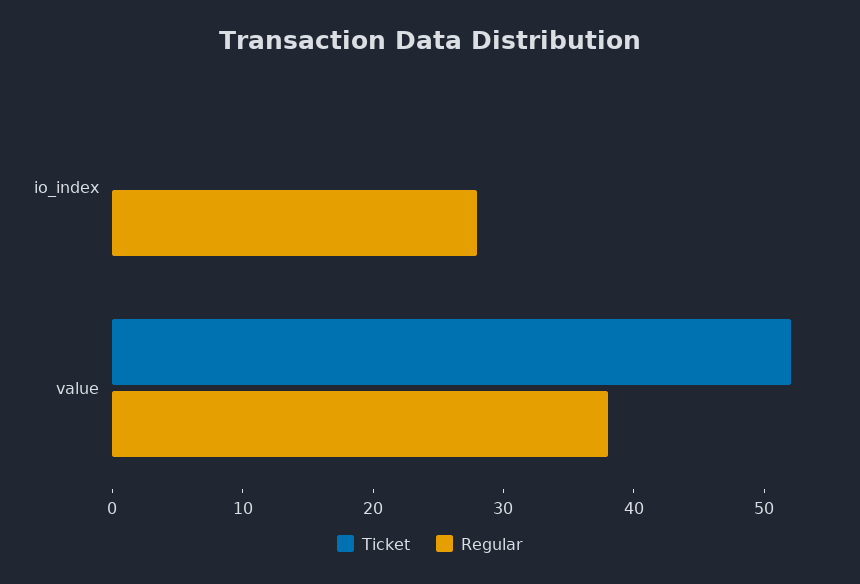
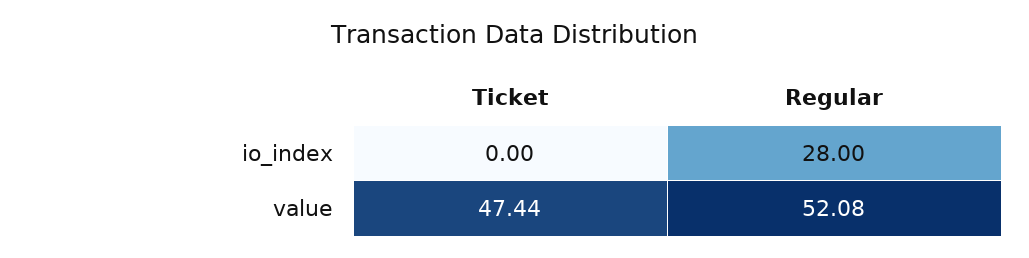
  {
    "Ticket": {
      "io_index": 0,
-     "value": 52
+     "value": 47.44
    },
    "Regular": {
      "io_index": 28,
-     "value": 38
+     "value": 52.08
    }
  }

